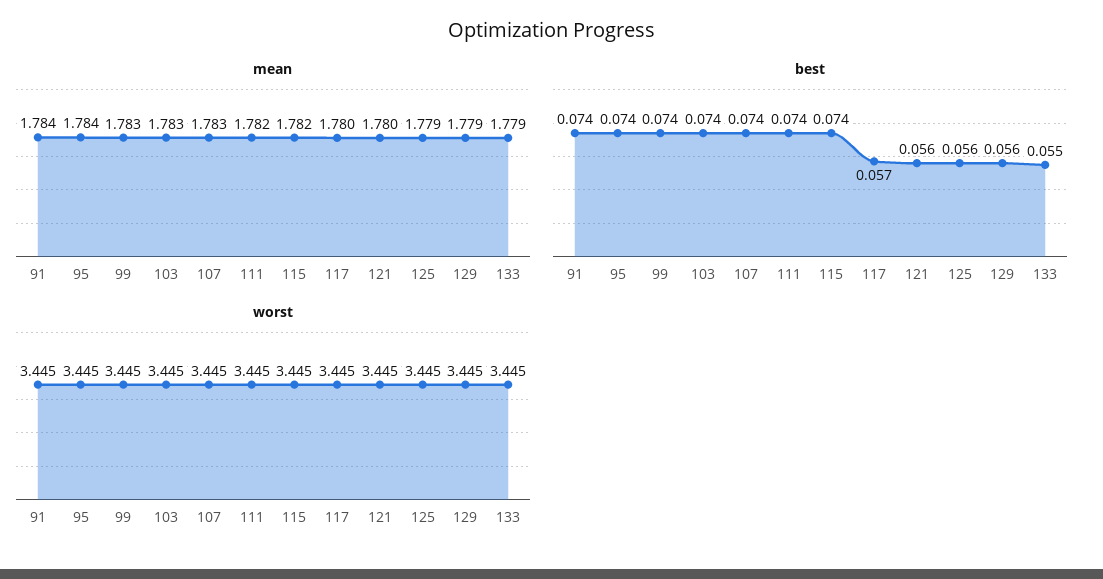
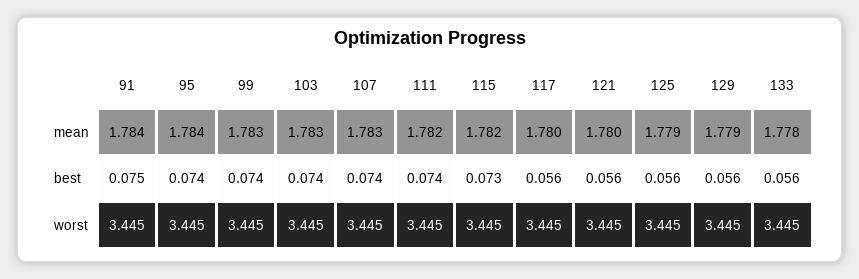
  {
    "mean": {
      "91": 1.784,
      "95": 1.784,
      "99": 1.783,
      "103": 1.783,
      "107": 1.783,
      "111": 1.782,
      "115": 1.782,
      "117": 1.78,
      "121": 1.78,
      "125": 1.779,
      "129": 1.779,
-     "133": 1.779
+     "133": 1.778
    },
    "best": {
-     "91": 0.074,
+     "91": 0.075,
      "95": 0.074,
      "99": 0.074,
      "103": 0.074,
      "107": 0.074,
      "111": 0.074,
-     "115": 0.074,
+     "115": 0.073,
-     "117": 0.057,
+     "117": 0.056,
      "121": 0.056,
      "125": 0.056,
      "129": 0.056,
-     "133": 0.055
+     "133": 0.056
    },
    "worst": {
      "91": 3.445,
      "95": 3.445,
      "99": 3.445,
      "103": 3.445,
      "107": 3.445,
      "111": 3.445,
      "115": 3.445,
      "117": 3.445,
      "121": 3.445,
      "125": 3.445,
      "129": 3.445,
      "133": 3.445
    }
  }

